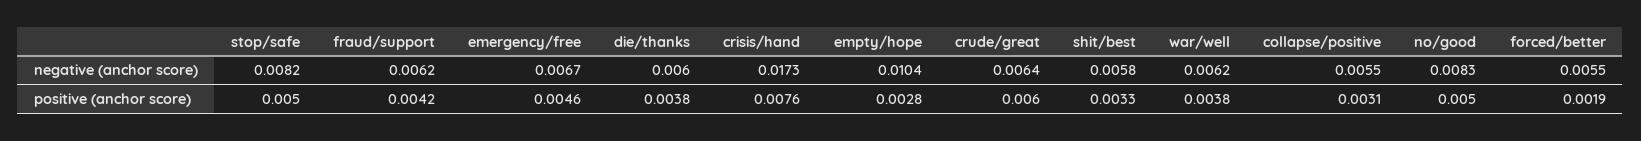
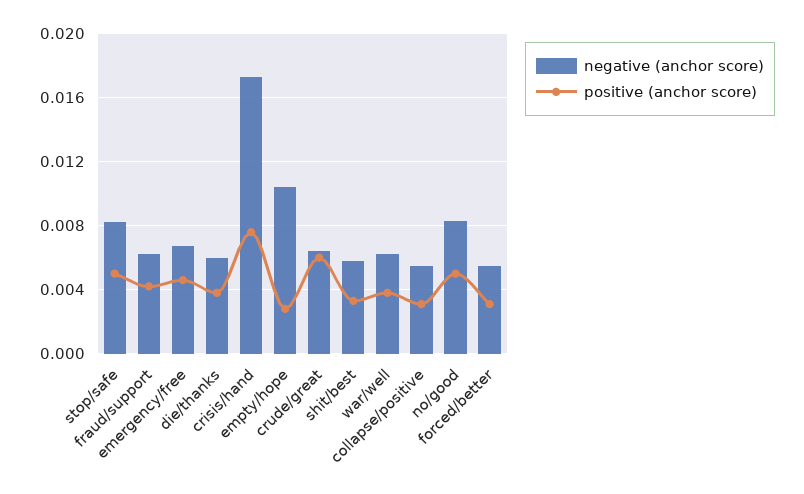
  {
    "negative (anchor score)": {
      "stop/safe": 0.0082,
      "fraud/support": 0.0062,
      "emergency/free": 0.0067,
      "die/thanks": 0.006,
      "crisis/hand": 0.0173,
      "empty/hope": 0.0104,
      "crude/great": 0.0064,
      "shit/best": 0.0058,
      "war/well": 0.0062,
      "collapse/positive": 0.0055,
      "no/good": 0.0083,
      "forced/better": 0.0055
    },
    "positive (anchor score)": {
      "stop/safe": 0.005,
      "fraud/support": 0.0042,
      "emergency/free": 0.0046,
      "die/thanks": 0.0038,
      "crisis/hand": 0.0076,
      "empty/hope": 0.0028,
      "crude/great": 0.006,
      "shit/best": 0.0033,
      "war/well": 0.0038,
      "collapse/positive": 0.0031,
      "no/good": 0.005,
-     "forced/better": 0.0019
+     "forced/better": 0.003
    }
  }

